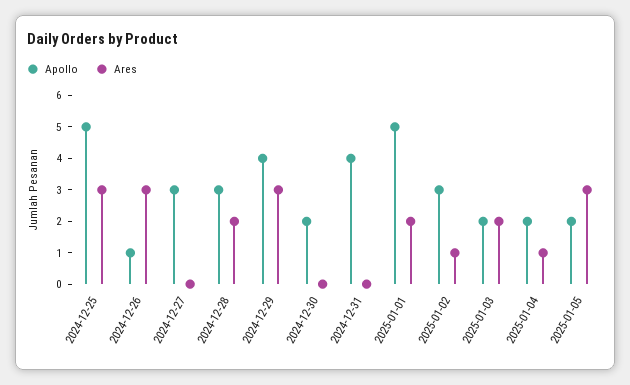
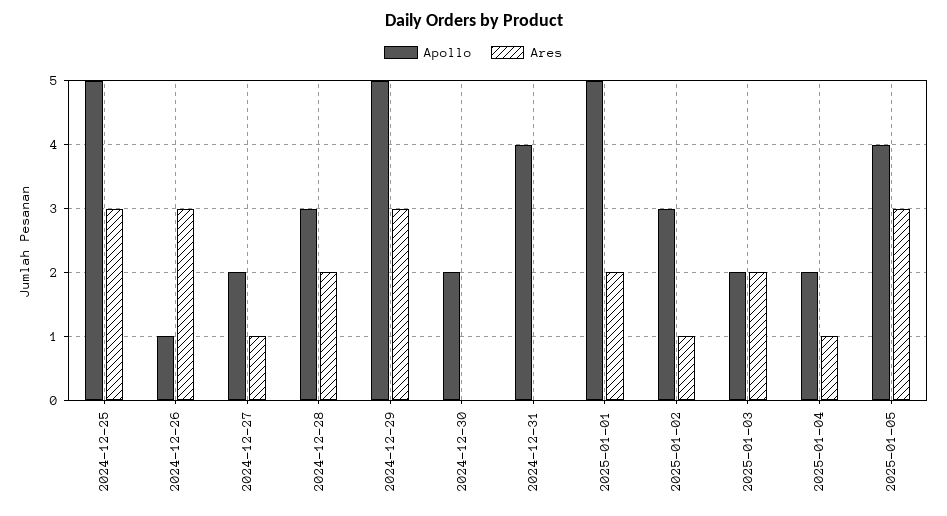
  {
    "Apollo": {
      "2024-12-25": 5,
      "2024-12-26": 1,
-     "2024-12-27": 3,
+     "2024-12-27": 2,
      "2024-12-28": 3,
-     "2024-12-29": 4,
+     "2024-12-29": 5,
      "2024-12-30": 2,
      "2024-12-31": 4,
      "2025-01-01": 5,
      "2025-01-02": 3,
      "2025-01-03": 2,
      "2025-01-04": 2,
-     "2025-01-05": 2
+     "2025-01-05": 4
    },
    "Ares": {
      "2024-12-25": 3,
      "2024-12-26": 3,
-     "2024-12-27": 0,
+     "2024-12-27": 1,
      "2024-12-28": 2,
      "2024-12-29": 3,
      "2024-12-30": 0,
      "2024-12-31": 0,
      "2025-01-01": 2,
      "2025-01-02": 1,
      "2025-01-03": 2,
      "2025-01-04": 1,
      "2025-01-05": 3
    }
  }

